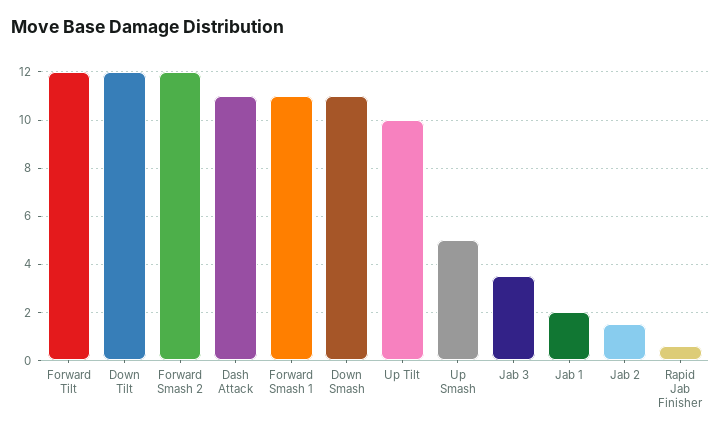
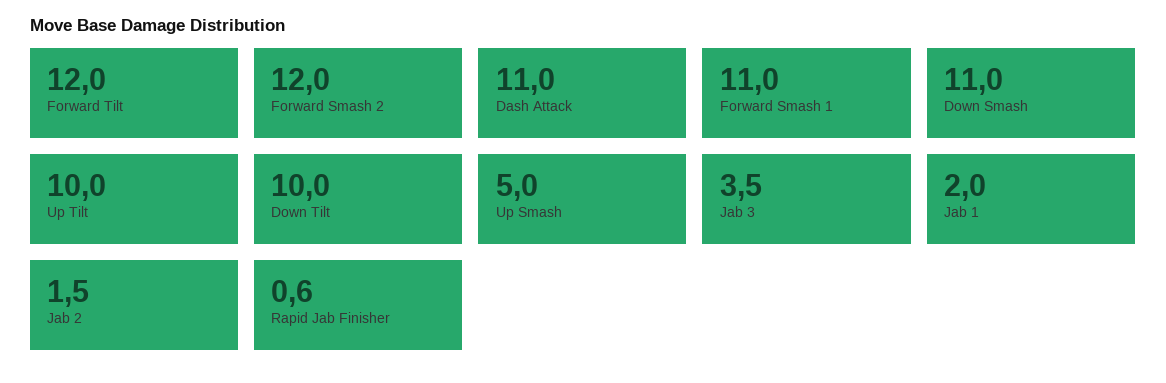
  {
    "Forward Tilt": 12,
-   "Down Tilt": 12,
+   "Down Tilt": 10,
    "Forward Smash 2": 12,
    "Dash Attack": 11,
    "Forward Smash 1": 11,
    "Down Smash": 11,
    "Up Tilt": 10,
    "Up Smash": 5,
    "Jab 3": 3.5,
    "Jab 1": 2,
    "Jab 2": 1.5,
    "Rapid Jab Finisher": 0.6
  }

